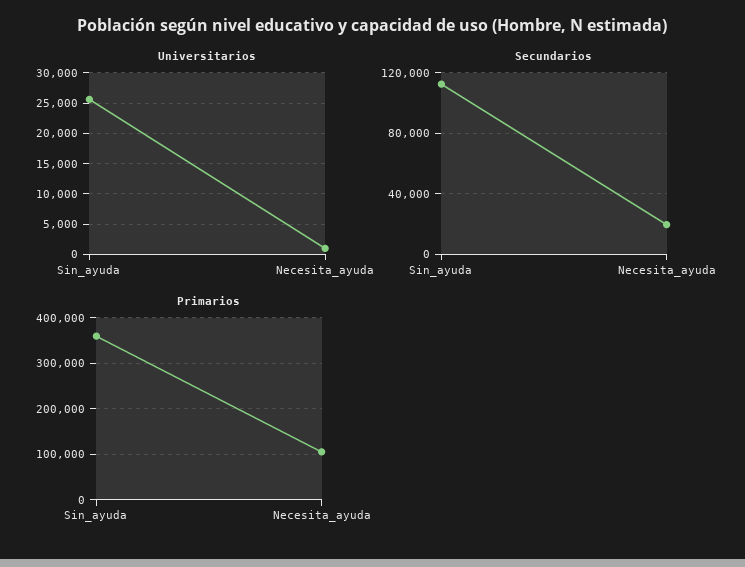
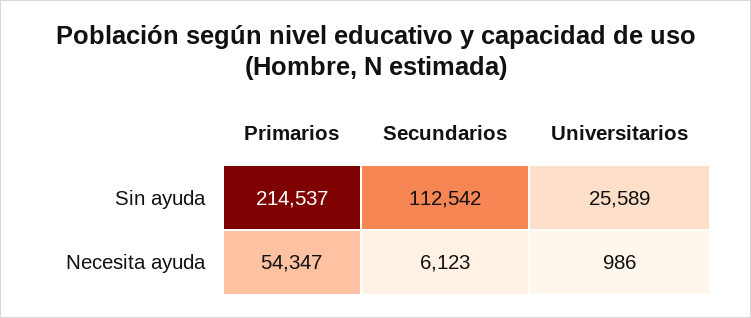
  {
    "Universitarios": {
      "Sin_ayuda": 25589,
      "Necesita_ayuda": 986
    },
    "Secundarios": {
      "Sin_ayuda": 112542,
-     "Necesita_ayuda": 20000
+     "Necesita_ayuda": 6123
    },
    "Primarios": {
-     "Sin_ayuda": 360000,
+     "Sin_ayuda": 214537,
-     "Necesita_ayuda": 100000
+     "Necesita_ayuda": 54347
    }
  }

